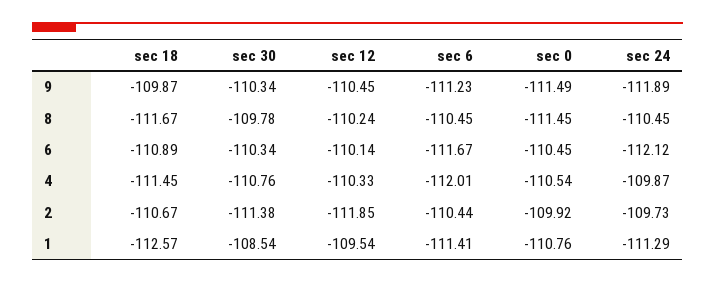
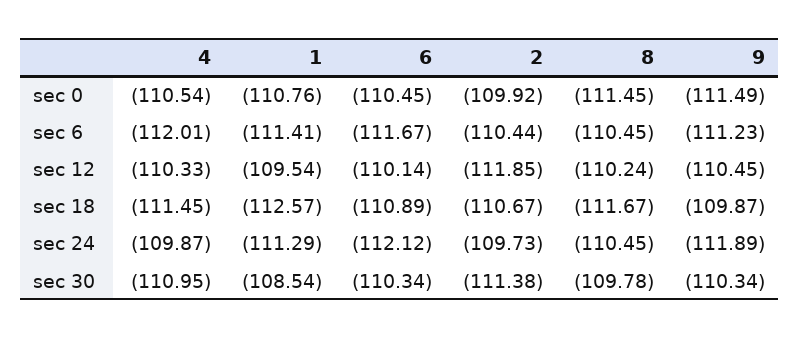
  {
    "sec 18": {
      "9": -109.87,
      "8": -111.67,
      "6": -110.89,
      "4": -111.45,
      "2": -110.67,
      "1": -112.57
    },
    "sec 30": {
      "9": -110.34,
      "8": -109.78,
      "6": -110.34,
-     "4": -110.76,
+     "4": -110.95,
      "2": -111.38,
      "1": -108.54
    },
    "sec 12": {
      "9": -110.45,
      "8": -110.24,
      "6": -110.14,
      "4": -110.33,
      "2": -111.85,
      "1": -109.54
    },
    "sec 6": {
      "9": -111.23,
      "8": -110.45,
      "6": -111.67,
      "4": -112.01,
      "2": -110.44,
      "1": -111.41
    },
    "sec 0": {
      "9": -111.49,
      "8": -111.45,
      "6": -110.45,
      "4": -110.54,
      "2": -109.92,
      "1": -110.76
    },
    "sec 24": {
      "9": -111.89,
      "8": -110.45,
      "6": -112.12,
      "4": -109.87,
      "2": -109.73,
      "1": -111.29
    }
  }

